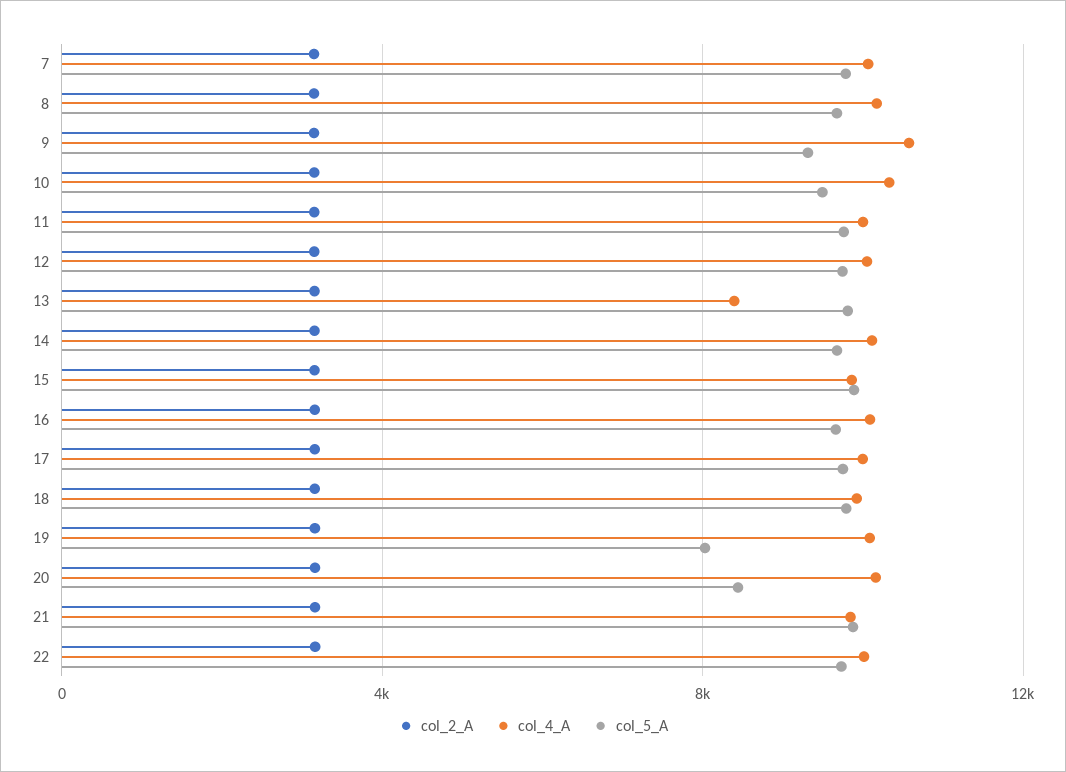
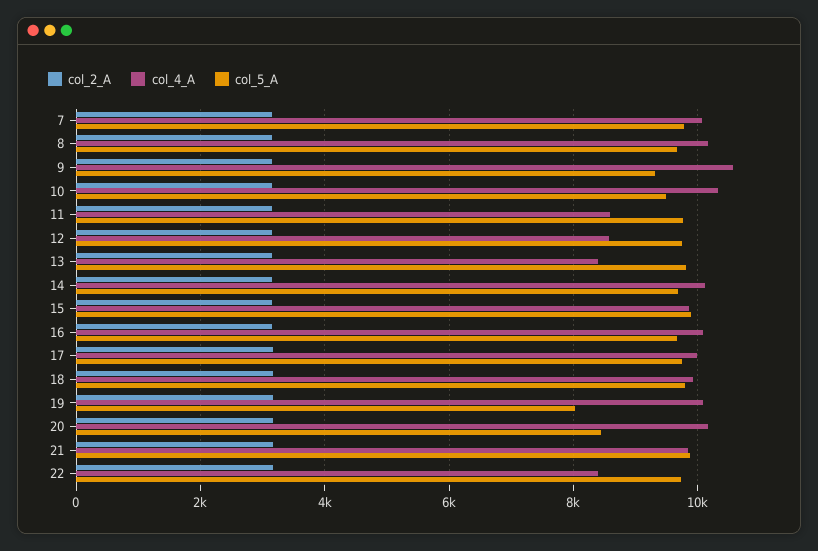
  {
    "col_2_A": {
      "7": 3200,
      "8": 3200,
      "9": 3200,
      "10": 3200,
      "11": 3200,
      "12": 3200,
      "13": 3200,
      "14": 3200,
      "15": 3200,
      "16": 3200,
      "17": 3200,
      "18": 3200,
      "19": 3200,
      "20": 3200,
      "21": 3200,
      "22": 3200
    },
    "col_4_A": {
      "7": 10000,
      "8": 10200,
      "9": 10600,
      "10": 10400,
-     "11": 10000,
+     "11": 8600,
-     "12": 10000,
+     "12": 8600,
      "13": 8400,
      "14": 10200,
      "15": 9800,
      "16": 10000,
      "17": 10000,
      "18": 10000,
      "19": 10000,
      "20": 10200,
      "21": 9800,
-     "22": 10000
+     "22": 8400
    },
    "col_5_A": {
      "7": 9800,
      "8": 9600,
      "9": 9400,
      "10": 9400,
      "11": 9800,
      "12": 9800,
      "13": 9800,
      "14": 9600,
      "15": 9800,
      "16": 9600,
      "17": 9800,
      "18": 9800,
      "19": 8000,
      "20": 8400,
      "21": 9800,
      "22": 9800
    }
  }

